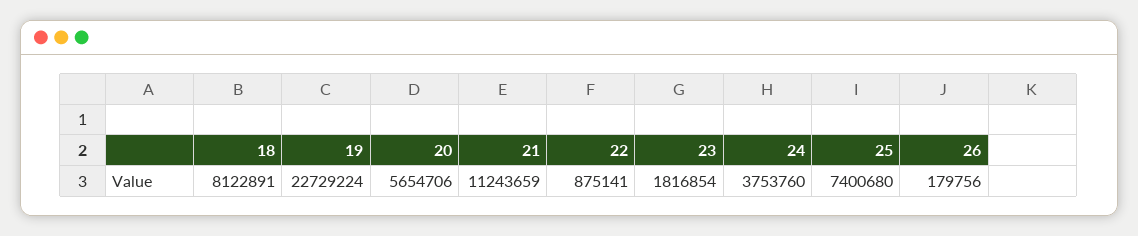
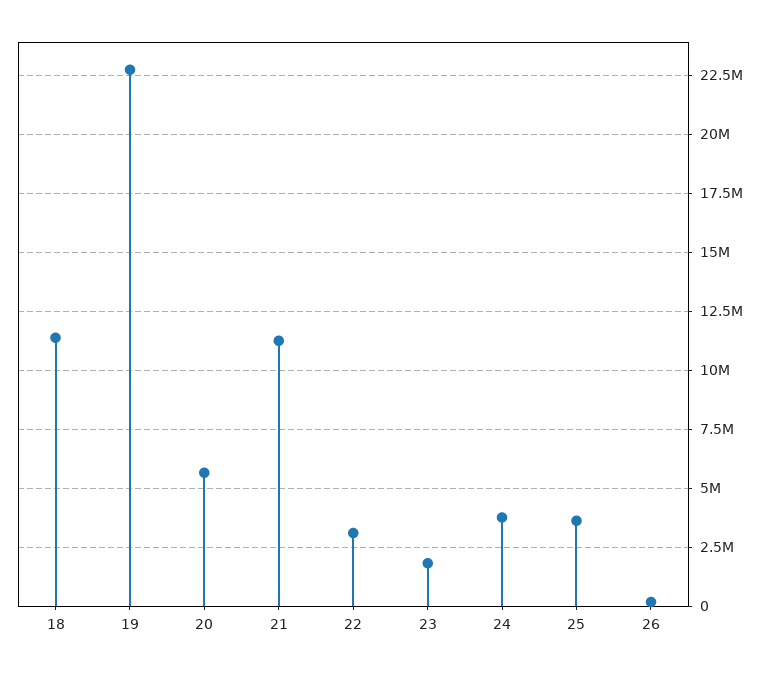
  {
-   "18": 8122891,
+   "18": 11500000,
    "19": 22729224,
    "20": 5654706,
    "21": 11243659,
-   "22": 875141,
+   "22": 3000000,
    "23": 1816854,
    "24": 3753760,
-   "25": 7400680,
+   "25": 3500000,
    "26": 179756
  }

